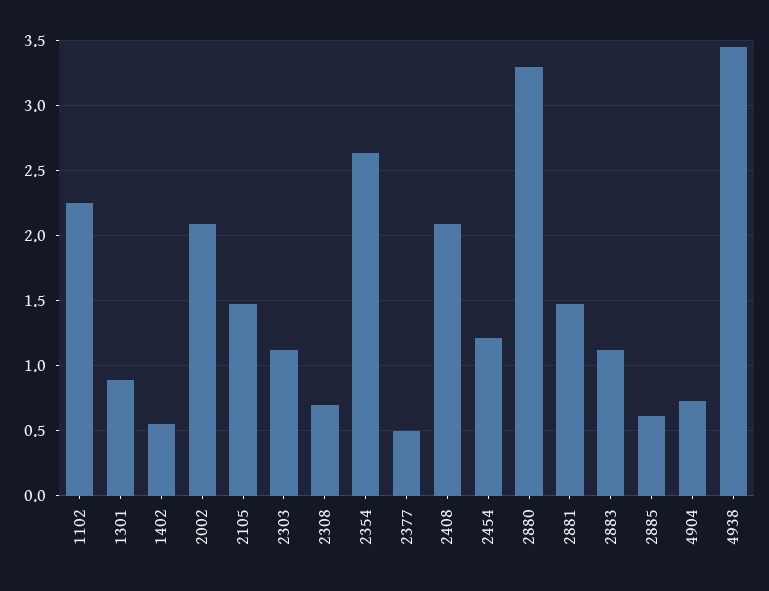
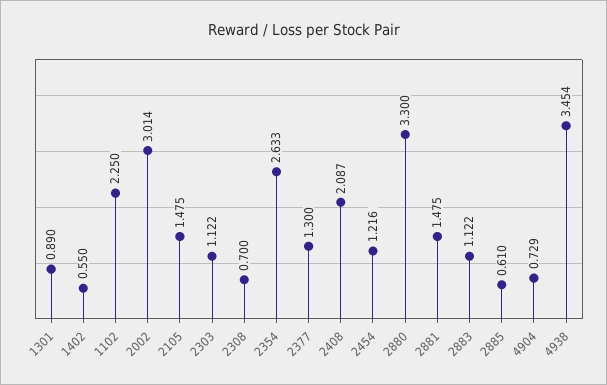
  {
    "1102": 2.25,
    "1301": 0.89,
    "1402": 0.55,
-   "2002": 2.1,
+   "2002": 3.014,
    "2105": 1.475,
    "2303": 1.122,
    "2308": 0.7,
    "2354": 2.633,
-   "2377": 0.5,
+   "2377": 1.3,
    "2408": 2.087,
    "2454": 1.216,
    "2880": 3.3,
    "2881": 1.475,
    "2883": 1.122,
    "2885": 0.61,
    "4904": 0.729,
    "4938": 3.454
  }

